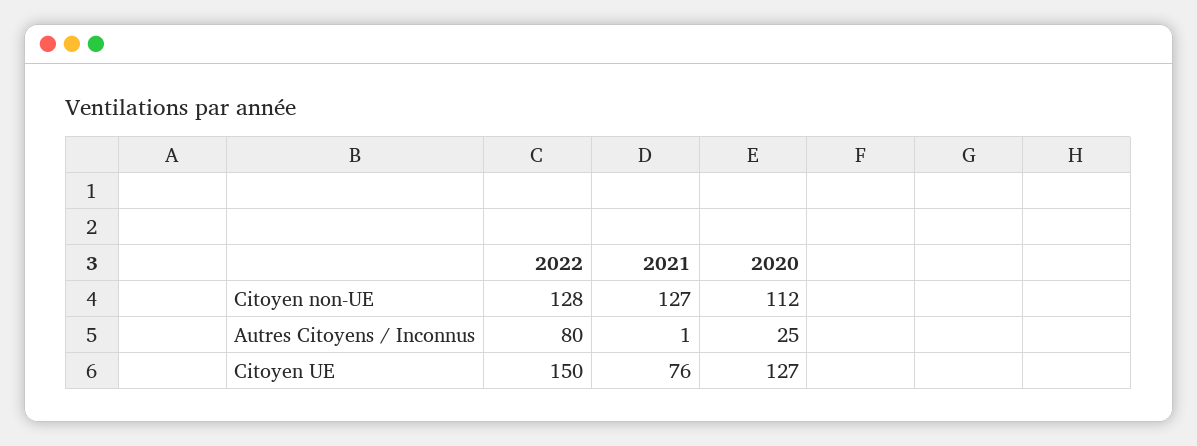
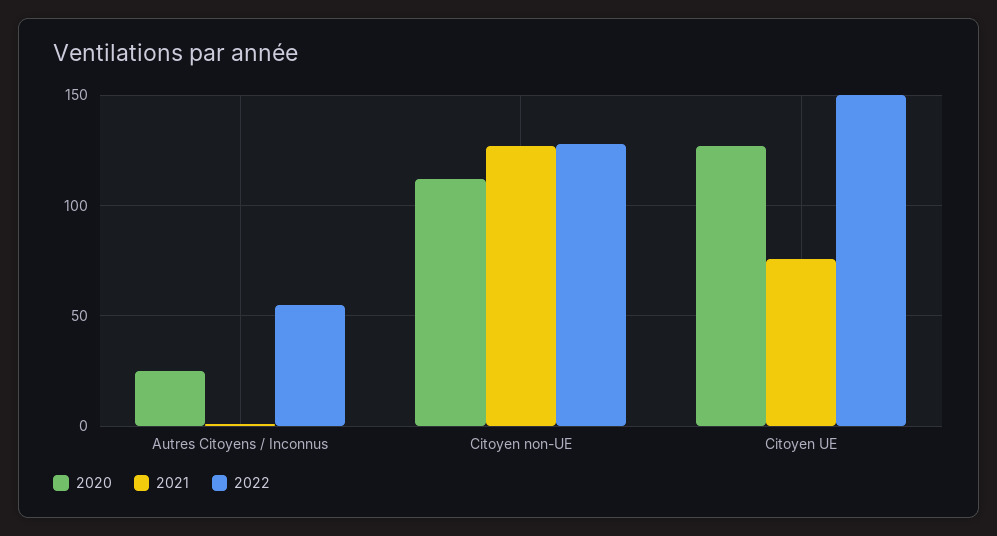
  {
    "2022": {
      "Citoyen non-UE": 128,
-     "Autres Citoyens / Inconnus": 80,
+     "Autres Citoyens / Inconnus": 55,
      "Citoyen UE": 150
    },
    "2021": {
      "Citoyen non-UE": 127,
      "Autres Citoyens / Inconnus": 1,
      "Citoyen UE": 76
    },
    "2020": {
      "Citoyen non-UE": 112,
      "Autres Citoyens / Inconnus": 25,
      "Citoyen UE": 127
    }
  }

